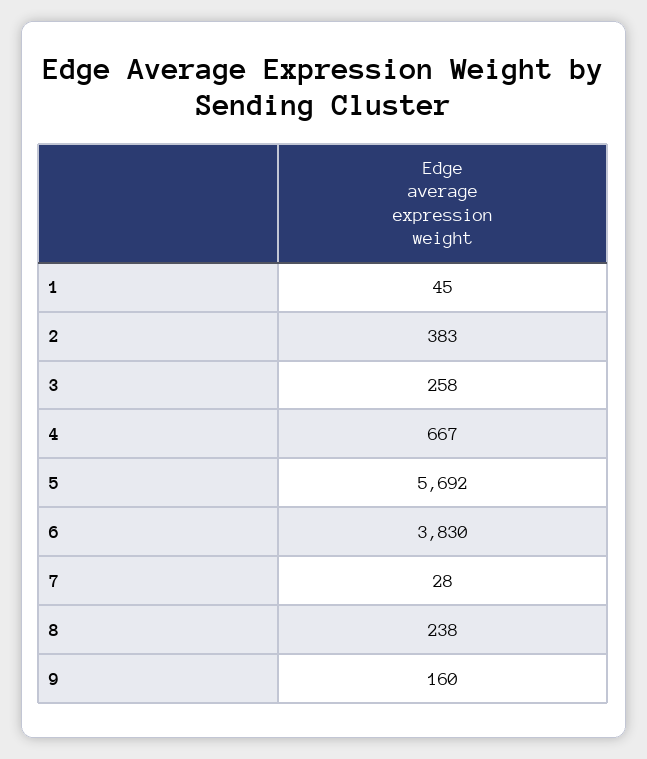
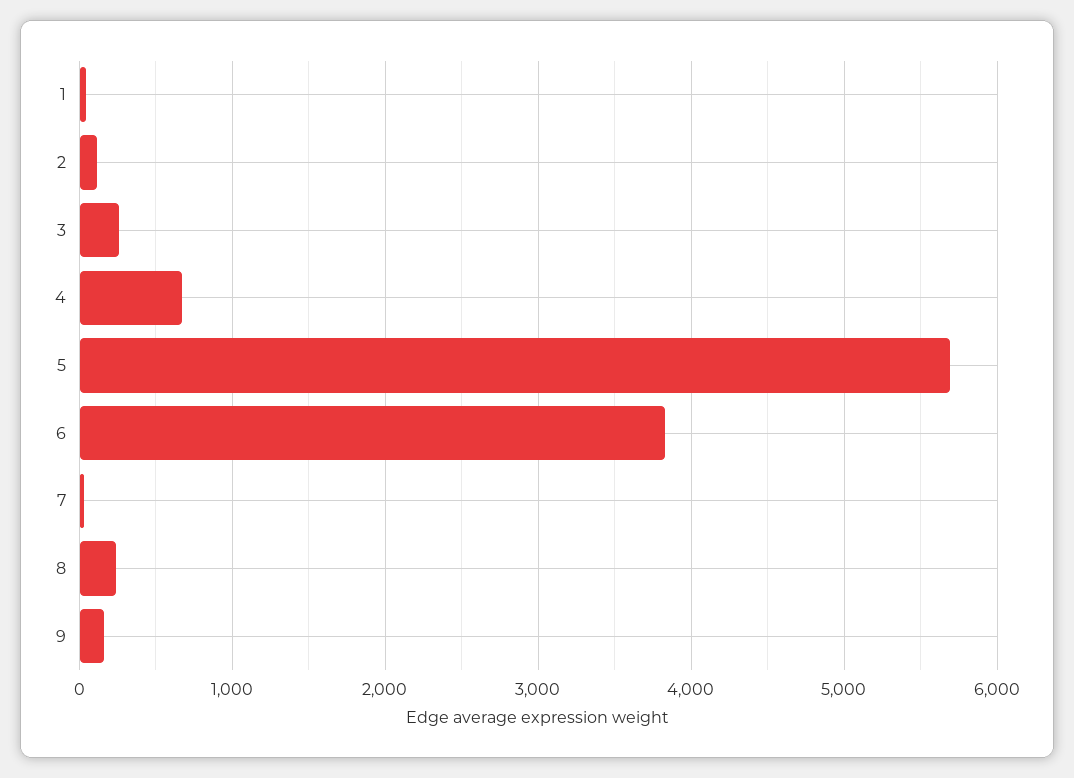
  {
    "1": 45,
-   "2": 383,
+   "2": 100,
    "3": 258,
    "4": 667,
    "5": 5692,
    "6": 3830,
    "7": 28,
    "8": 238,
    "9": 160
  }

